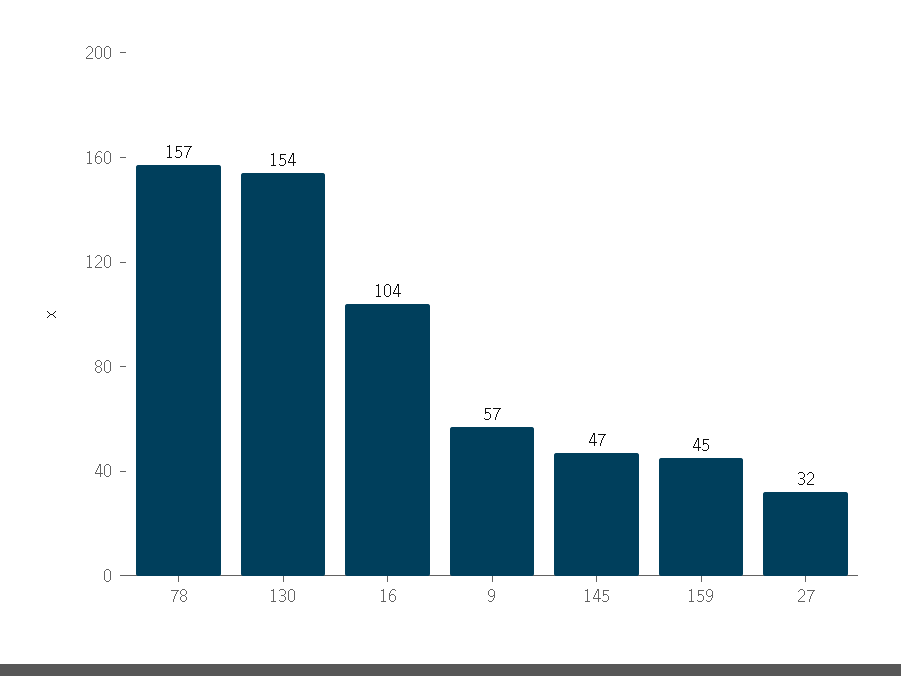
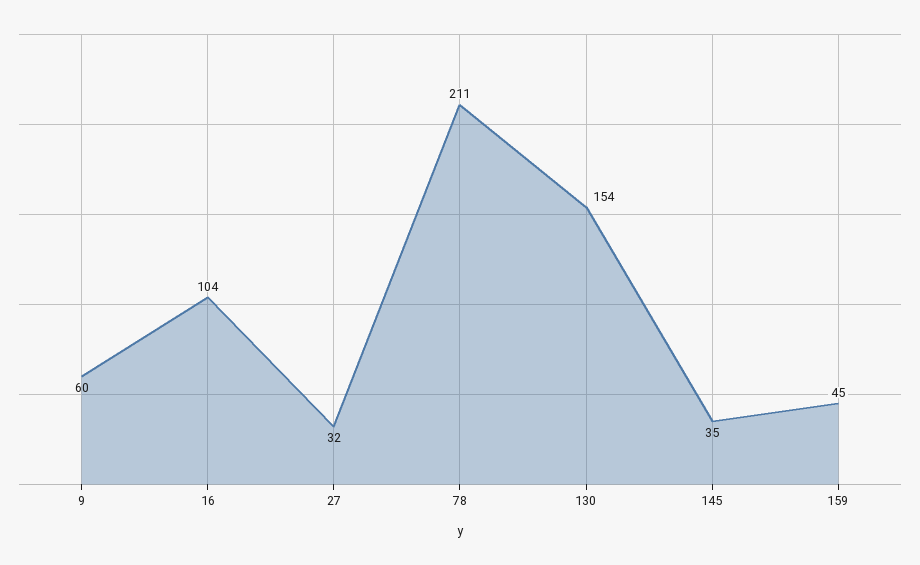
  {
-   "78": 157,
+   "78": 211,
    "130": 154,
    "16": 104,
-   "9": 57,
+   "9": 60,
-   "145": 47,
+   "145": 35,
    "159": 45,
    "27": 32
  }

